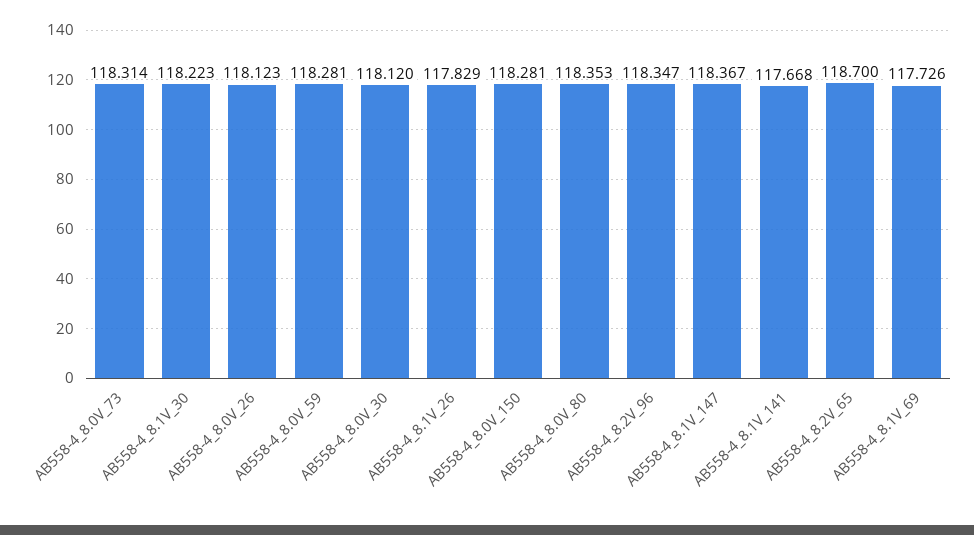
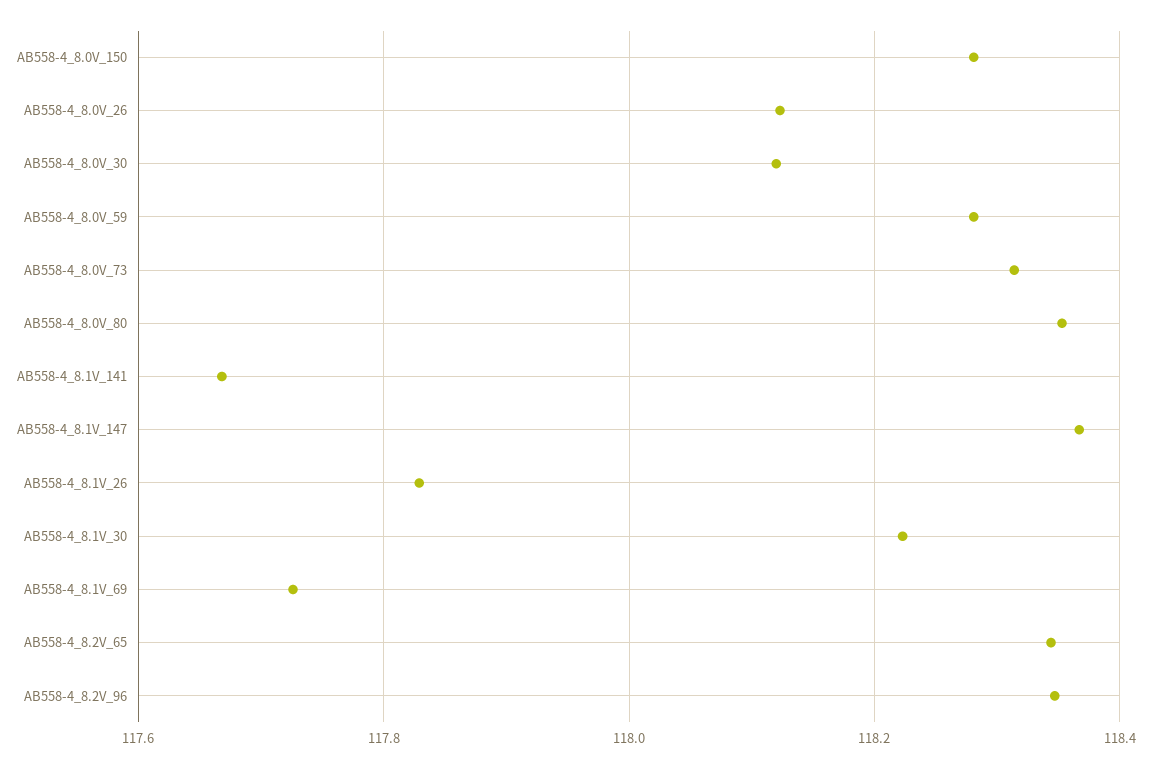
  {
    "AB558-4_8.0V_73": 118.314,
    "AB558-4_8.1V_30": 118.223,
    "AB558-4_8.0V_26": 118.123,
    "AB558-4_8.0V_59": 118.281,
    "AB558-4_8.0V_30": 118.12,
    "AB558-4_8.1V_26": 117.829,
    "AB558-4_8.0V_150": 118.281,
    "AB558-4_8.0V_80": 118.353,
    "AB558-4_8.2V_96": 118.347,
    "AB558-4_8.1V_147": 118.367,
    "AB558-4_8.1V_141": 117.668,
-   "AB558-4_8.2V_65": 118.7,
+   "AB558-4_8.2V_65": 118.34,
    "AB558-4_8.1V_69": 117.726
  }

